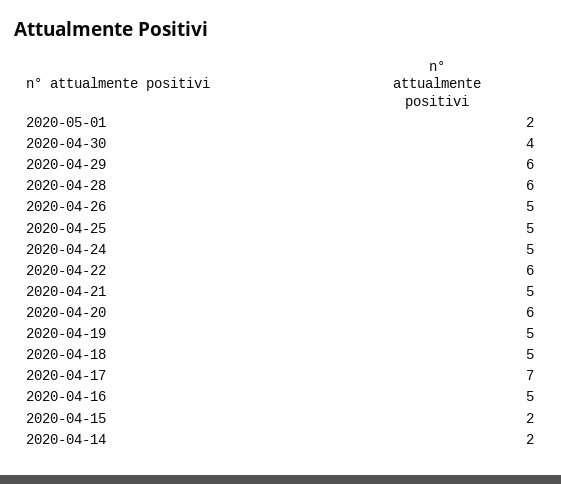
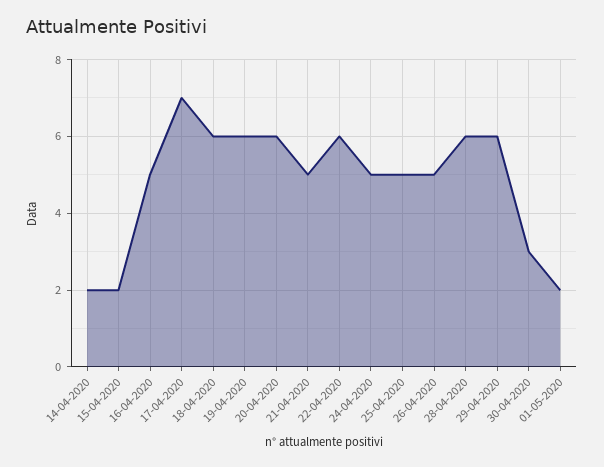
  {
    "2020-05-01": 2,
-   "2020-04-30": 4,
+   "2020-04-30": 3,
    "2020-04-29": 6,
    "2020-04-28": 6,
    "2020-04-26": 5,
    "2020-04-25": 5,
    "2020-04-24": 5,
    "2020-04-22": 6,
    "2020-04-21": 5,
    "2020-04-20": 6,
-   "2020-04-19": 5,
+   "2020-04-19": 6,
-   "2020-04-18": 5,
+   "2020-04-18": 6,
    "2020-04-17": 7,
    "2020-04-16": 5,
    "2020-04-15": 2,
    "2020-04-14": 2
  }

